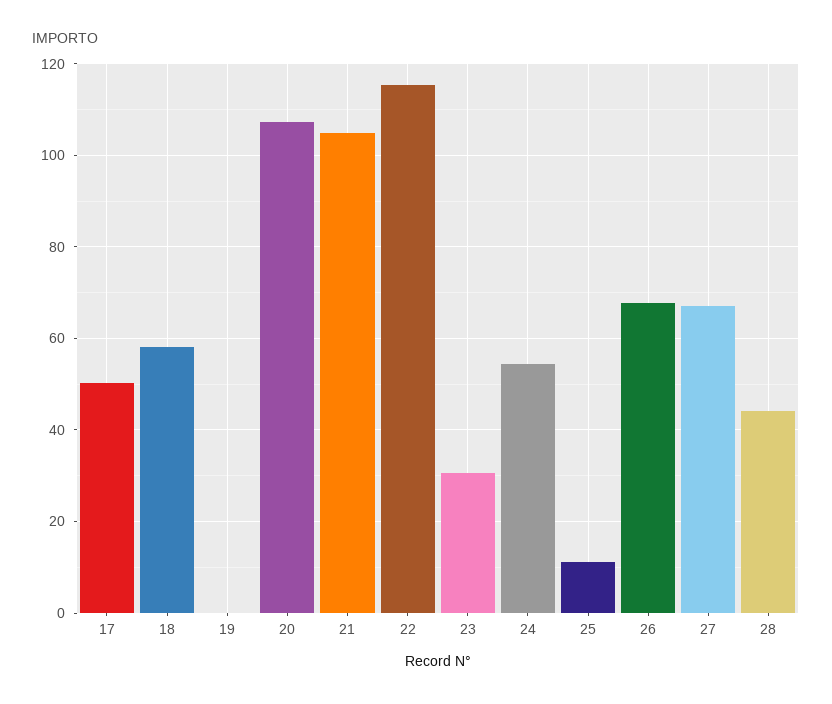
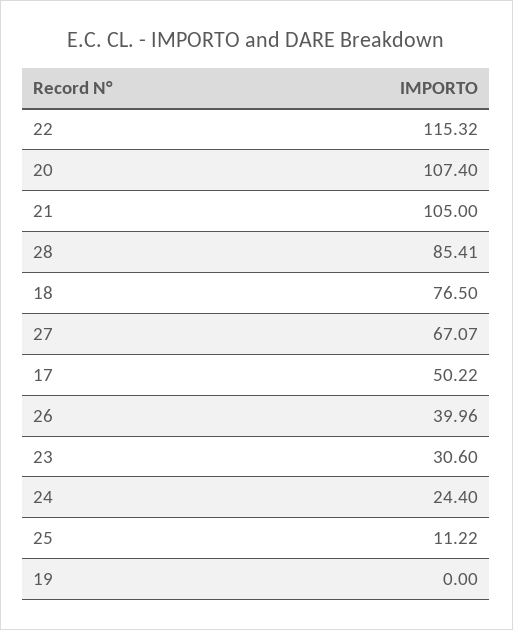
  {
    "17": 50.22,
-   "18": 58,
+   "18": 76.5,
    "19": 0,
    "20": 107.4,
    "21": 105,
    "22": 115.32,
    "23": 30.6,
-   "24": 54,
+   "24": 24.4,
    "25": 11.22,
-   "26": 68,
+   "26": 39.96,
    "27": 67.07,
-   "28": 44
+   "28": 85.41
  }

